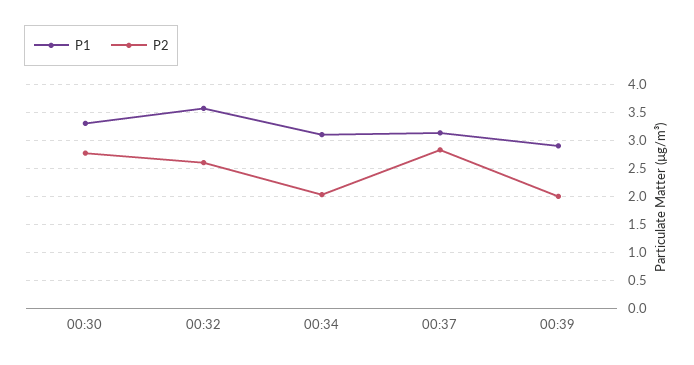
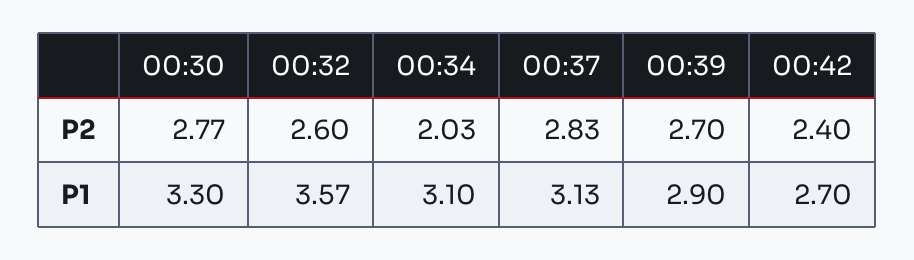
  {
    "P1": {
      "00:30": 3.3,
      "00:32": 3.57,
      "00:34": 3.1,
      "00:37": 3.13,
-     "00:39": 2.9
+     "00:39": 2.9,
+     "00:42": 2.7
    },
    "P2": {
      "00:30": 2.77,
      "00:32": 2.6,
      "00:34": 2.03,
      "00:37": 2.83,
-     "00:39": 2
+     "00:39": 2.7,
+     "00:42": 2.4
    }
  }

